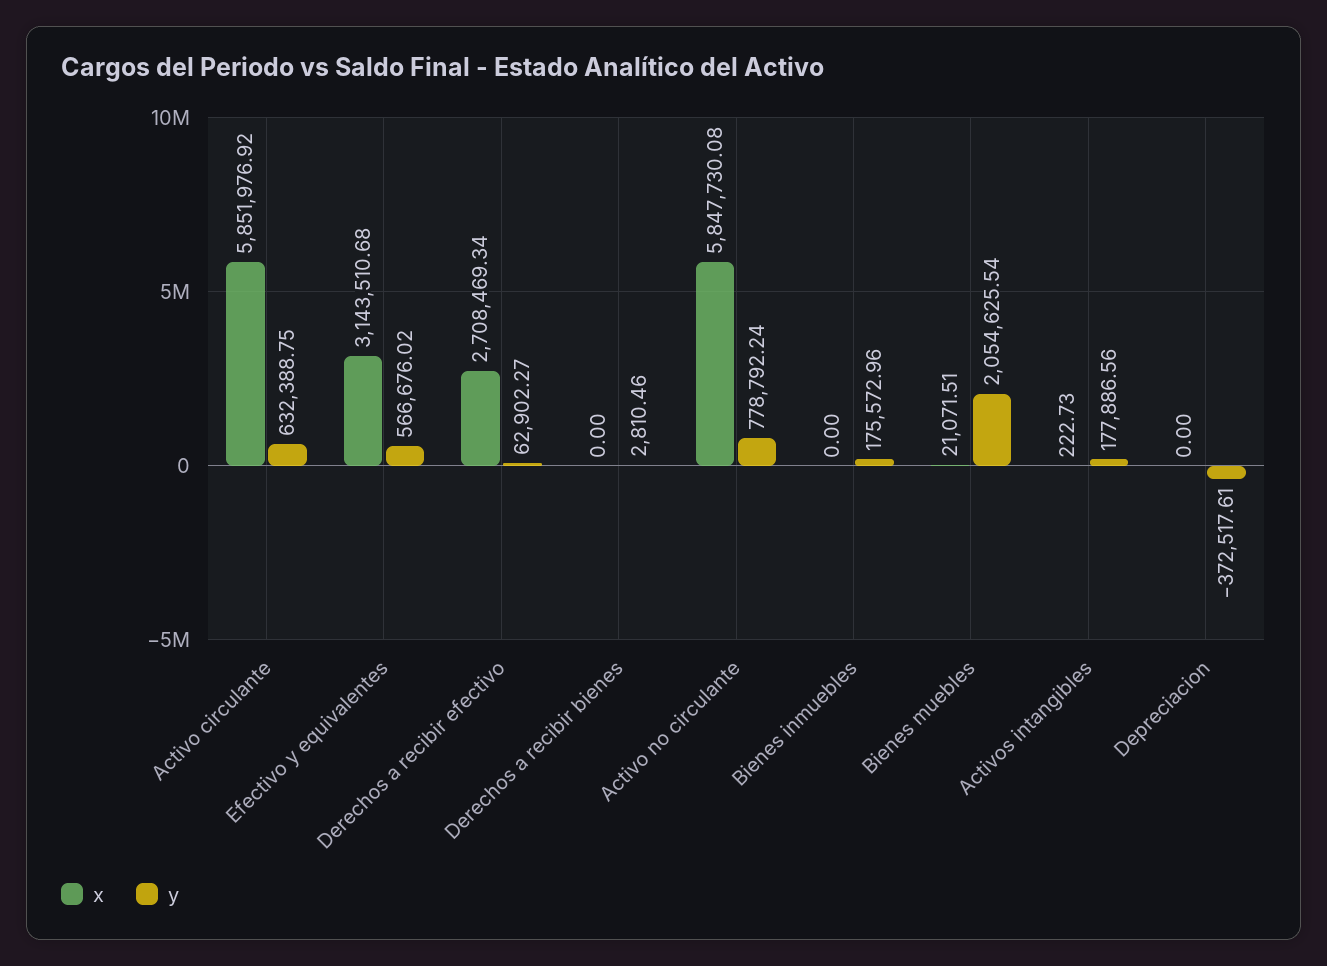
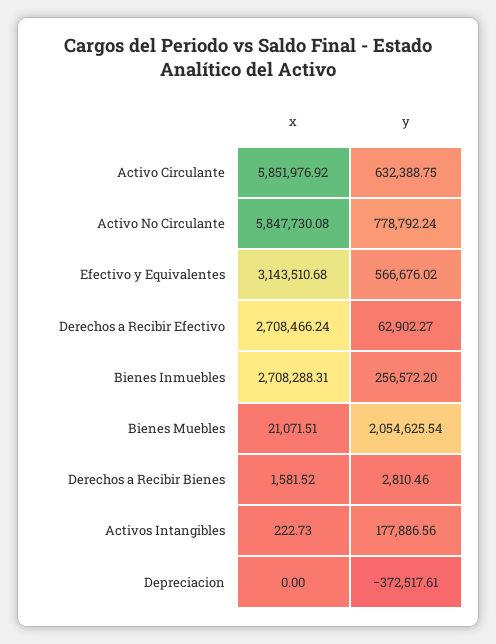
  {
    "x": {
      "Activo circulante": 5851976.92,
      "Efectivo y equivalentes": 3143510.68,
-     "Derechos a recibir efectivo": 2708469.34,
+     "Derechos a recibir efectivo": 2708466.24,
-     "Derechos a recibir bienes": 0,
+     "Derechos a recibir bienes": 1581.52,
      "Activo no circulante": 5847730.08,
-     "Bienes inmuebles": 0,
+     "Bienes inmuebles": 2708288.31,
      "Bienes muebles": 21071.51,
      "Activos intangibles": 222.73,
      "Depreciacion": 0
    },
    "y": {
      "Activo circulante": 632388.75,
      "Efectivo y equivalentes": 566676.02,
      "Derechos a recibir efectivo": 62902.27,
      "Derechos a recibir bienes": 2810.46,
      "Activo no circulante": 778792.24,
-     "Bienes inmuebles": 175572.96,
+     "Bienes inmuebles": 256572.2,
      "Bienes muebles": 2054625.54,
      "Activos intangibles": 177886.56,
      "Depreciacion": -372517.61
    }
  }

